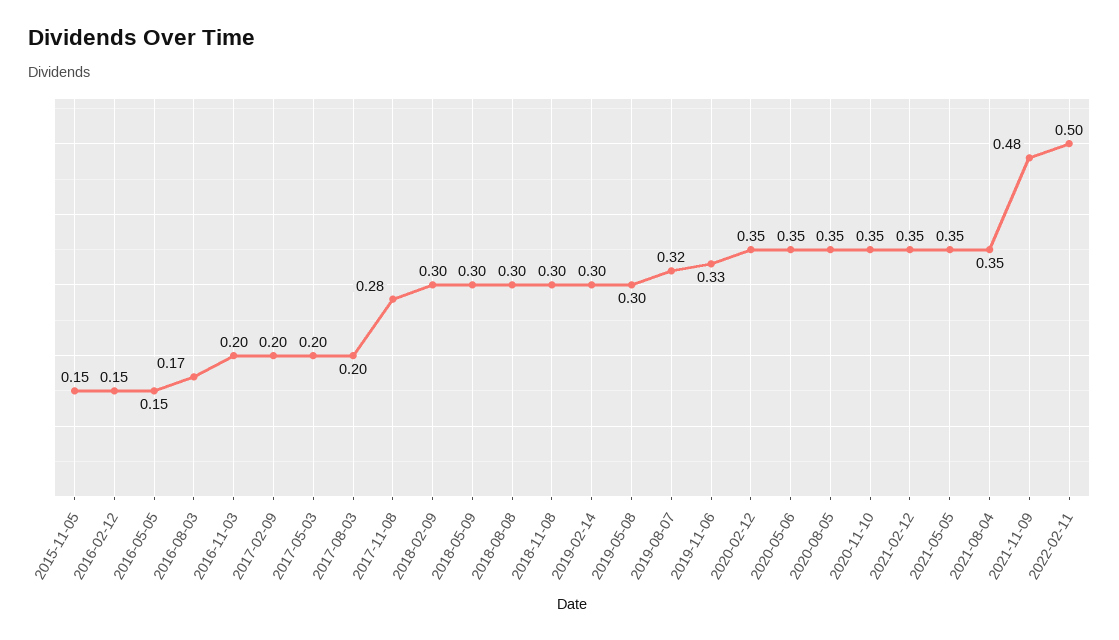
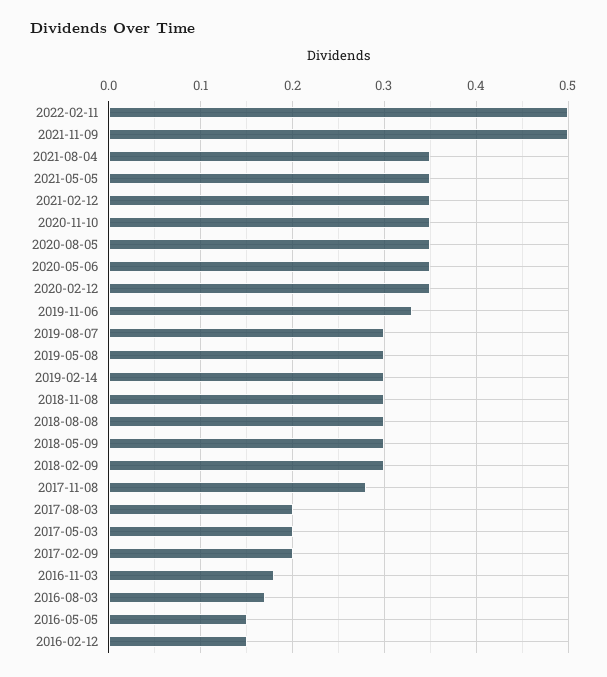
  {
-   "2015-11-05": 0.15,
    "2016-02-12": 0.15,
    "2016-05-05": 0.15,
    "2016-08-03": 0.17,
-   "2016-11-03": 0.2,
+   "2016-11-03": 0.18,
    "2017-02-09": 0.2,
    "2017-05-03": 0.2,
    "2017-08-03": 0.2,
    "2017-11-08": 0.28,
    "2018-02-09": 0.3,
    "2018-05-09": 0.3,
    "2018-08-08": 0.3,
    "2018-11-08": 0.3,
    "2019-02-14": 0.3,
    "2019-05-08": 0.3,
-   "2019-08-07": 0.32,
+   "2019-08-07": 0.3,
    "2019-11-06": 0.33,
    "2020-02-12": 0.35,
    "2020-05-06": 0.35,
    "2020-08-05": 0.35,
    "2020-11-10": 0.35,
    "2021-02-12": 0.35,
    "2021-05-05": 0.35,
    "2021-08-04": 0.35,
-   "2021-11-09": 0.48,
+   "2021-11-09": 0.5,
    "2022-02-11": 0.5
  }

